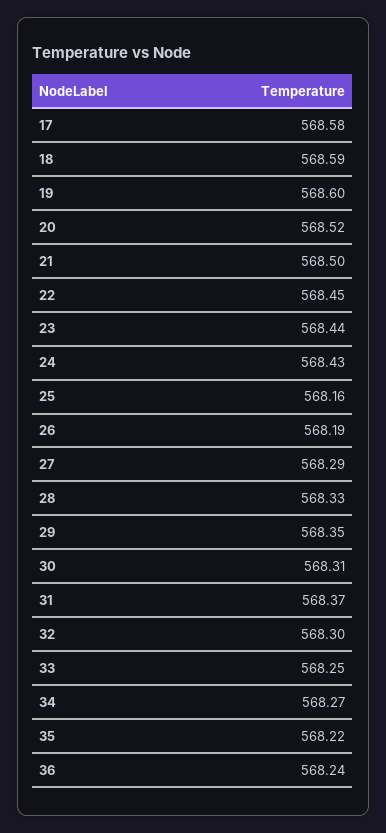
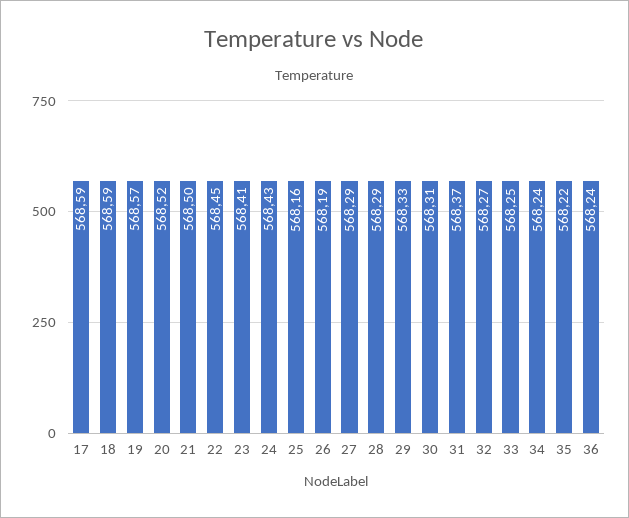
  {
-   "17": 568.58,
+   "17": 568.59,
    "18": 568.59,
-   "19": 568.6,
+   "19": 568.57,
    "20": 568.52,
    "21": 568.5,
    "22": 568.45,
-   "23": 568.44,
+   "23": 568.41,
    "24": 568.43,
    "25": 568.16,
    "26": 568.19,
    "27": 568.29,
-   "28": 568.33,
+   "28": 568.29,
-   "29": 568.35,
+   "29": 568.33,
    "30": 568.31,
    "31": 568.37,
-   "32": 568.3,
+   "32": 568.27,
    "33": 568.25,
-   "34": 568.27,
+   "34": 568.24,
    "35": 568.22,
    "36": 568.24
  }

